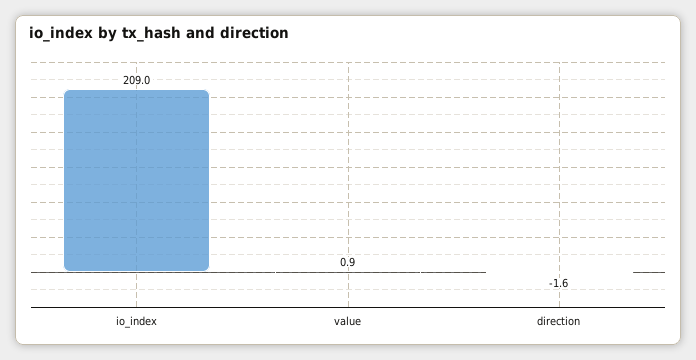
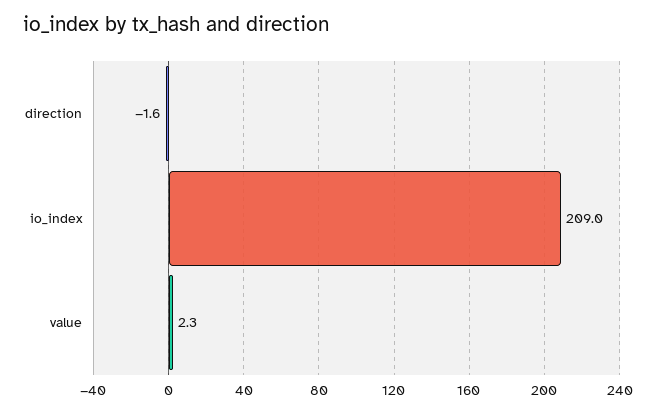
  {
    "io_index": 209,
-   "value": 0.9,
+   "value": 2.3,
    "direction": -1.6
  }

